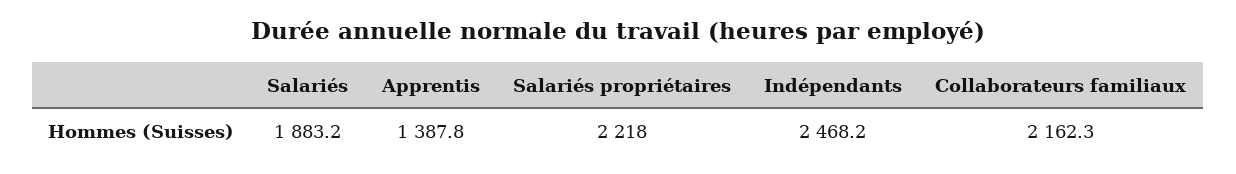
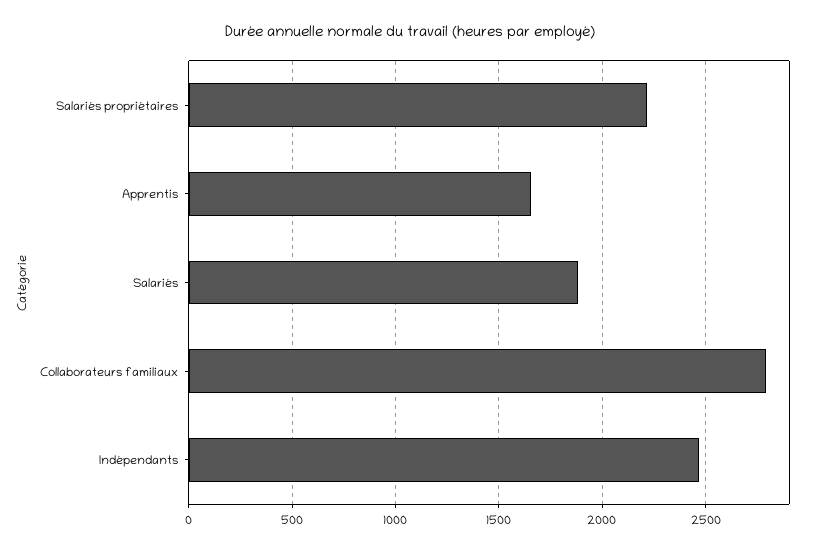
  {
    "Salariés": 1883.2,
-   "Apprentis": 1387.8,
+   "Apprentis": 1650,
    "Salariés propriétaires": 2218,
    "Indépendants": 2468.2,
-   "Collaborateurs familiaux": 2162.3
+   "Collaborateurs familiaux": 2800
  }

